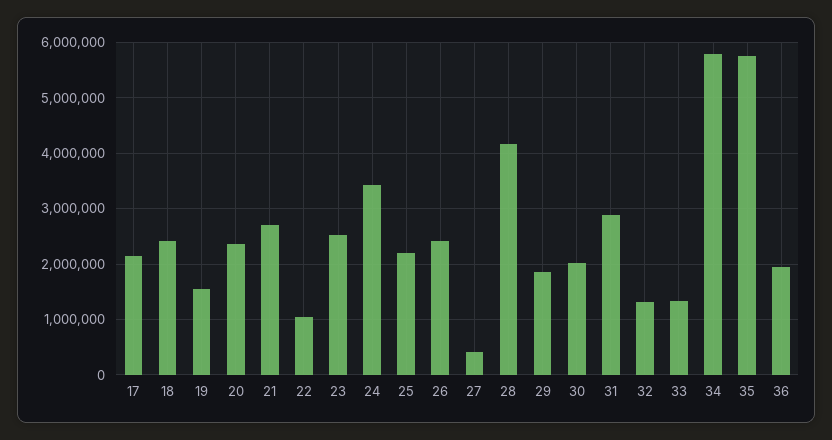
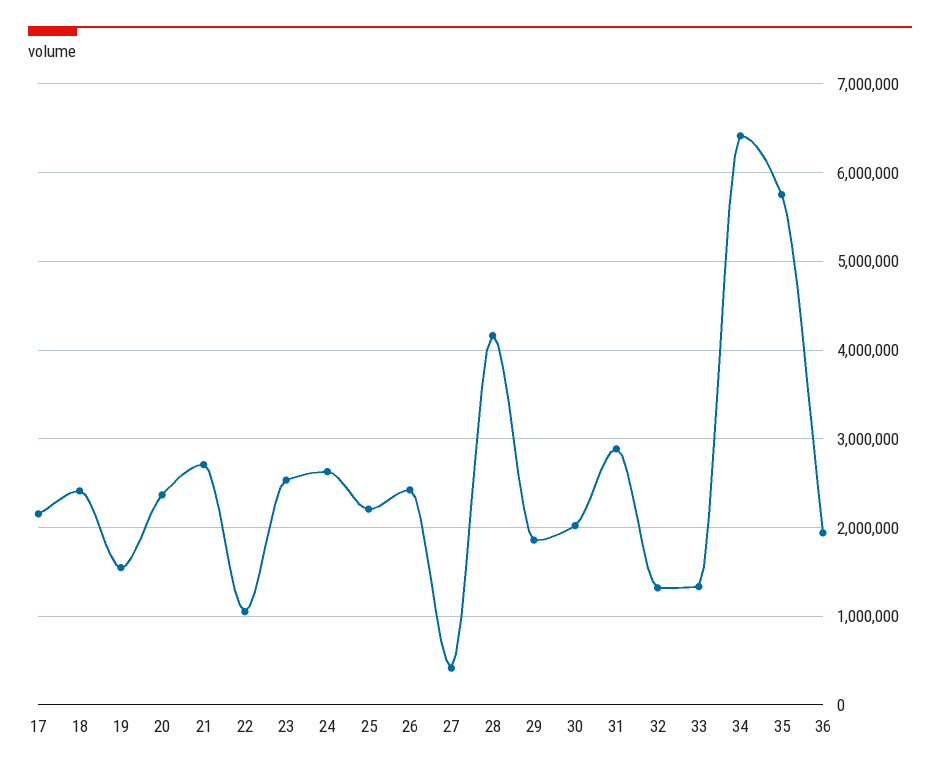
  {
    "17": 2200000,
    "18": 2400000,
    "19": 1500000,
    "20": 2400000,
    "21": 2700000,
    "22": 1100000,
    "23": 2500000,
-   "24": 3400000,
+   "24": 2600000,
    "25": 2200000,
    "26": 2400000,
    "27": 400000,
    "28": 4200000,
    "29": 1900000,
    "30": 2000000,
    "31": 2900000,
    "32": 1300000,
    "33": 1300000,
-   "34": 5800000,
+   "34": 6400000,
    "35": 5800000,
    "36": 1900000
  }

